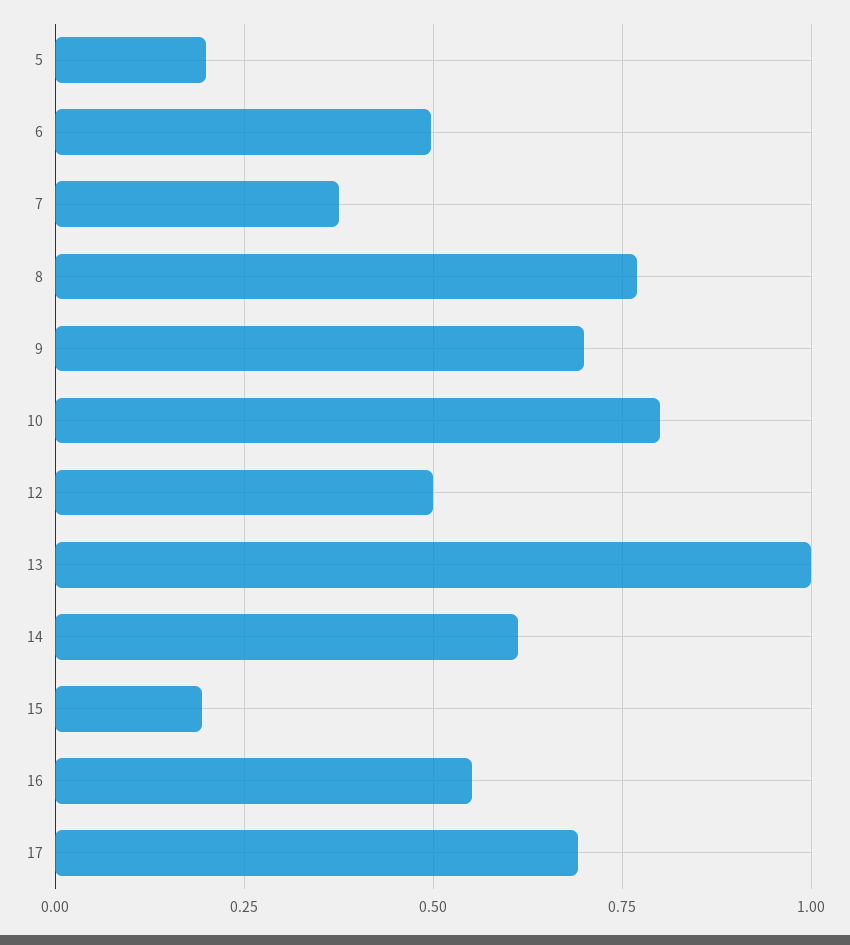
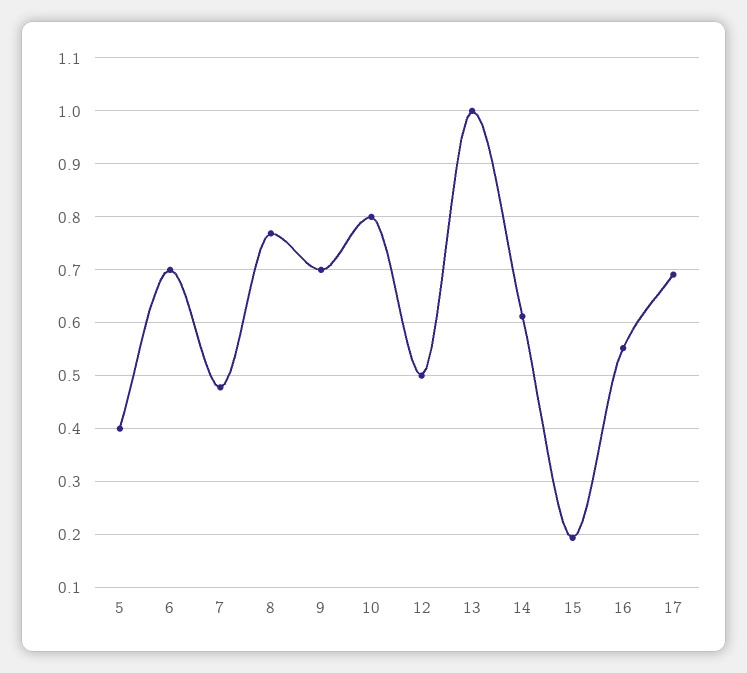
  {
-   "5": 0.2,
+   "5": 0.4,
-   "6": 0.5,
+   "6": 0.7,
-   "7": 0.375,
+   "7": 0.48,
    "8": 0.76,
    "9": 0.7,
    "10": 0.8,
    "12": 0.5,
    "13": 1,
    "14": 0.62,
    "15": 0.2,
    "16": 0.56,
    "17": 0.7
  }

